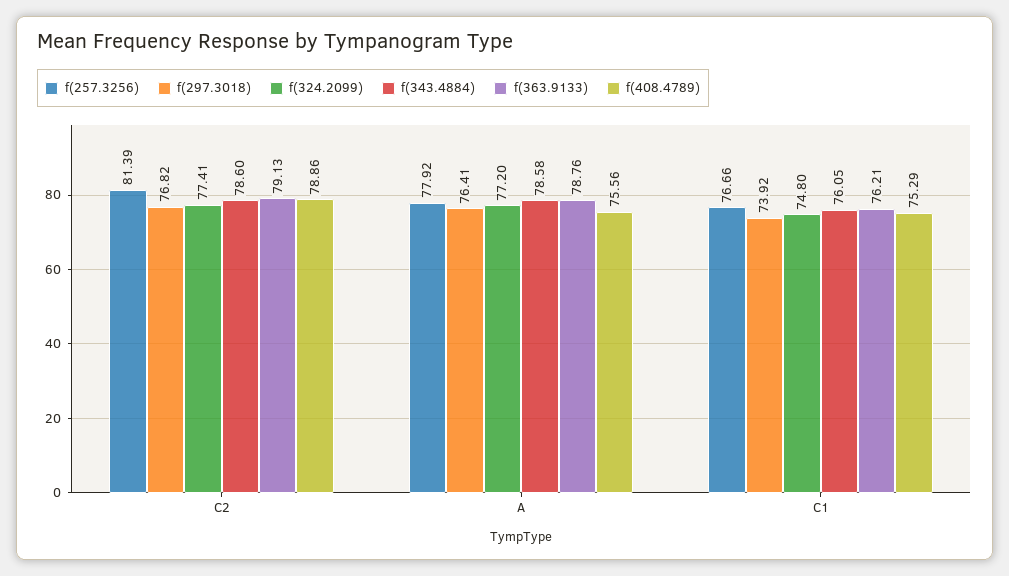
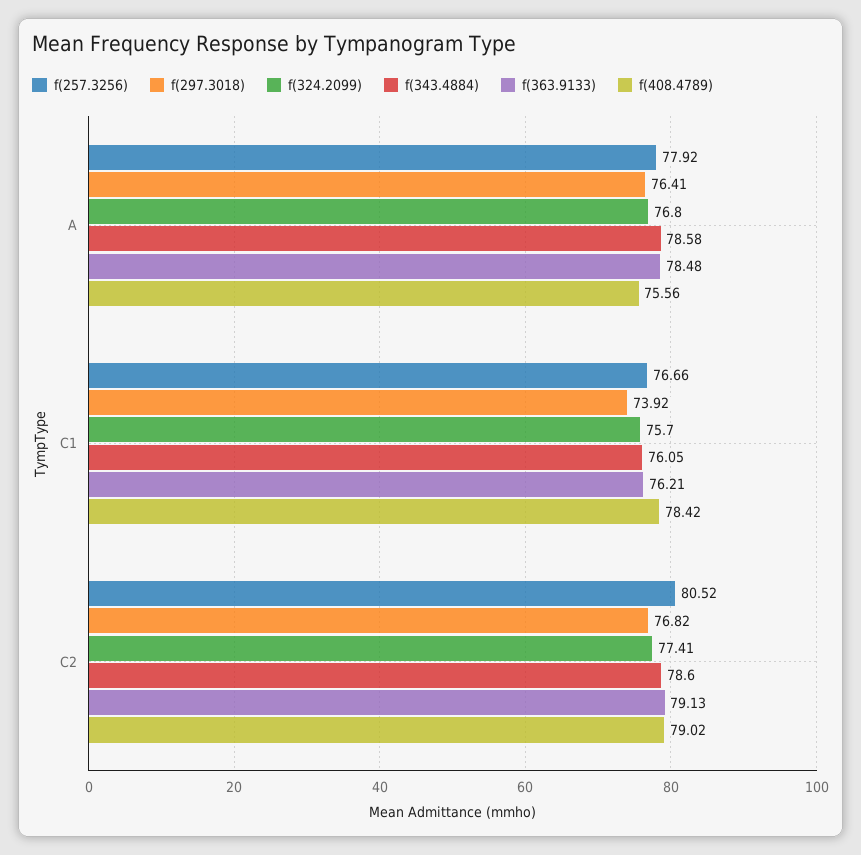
  {
    "f(257.3256)": {
-     "C2": 81.39,
+     "C2": 80.52,
      "A": 77.92,
      "C1": 76.66
    },
    "f(297.3018)": {
      "C2": 76.82,
      "A": 76.41,
      "C1": 73.92
    },
    "f(324.2099)": {
      "C2": 77.41,
-     "A": 77.2,
+     "A": 76.8,
-     "C1": 74.8
+     "C1": 75.7
    },
    "f(343.4884)": {
      "C2": 78.6,
      "A": 78.58,
      "C1": 76.05
    },
    "f(363.9133)": {
      "C2": 79.13,
-     "A": 78.76,
+     "A": 78.48,
      "C1": 76.21
    },
    "f(408.4789)": {
-     "C2": 78.86,
+     "C2": 79.02,
      "A": 75.56,
-     "C1": 75.29
+     "C1": 78.42
    }
  }

